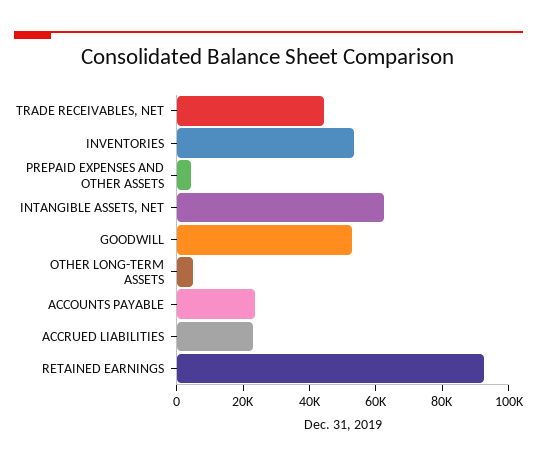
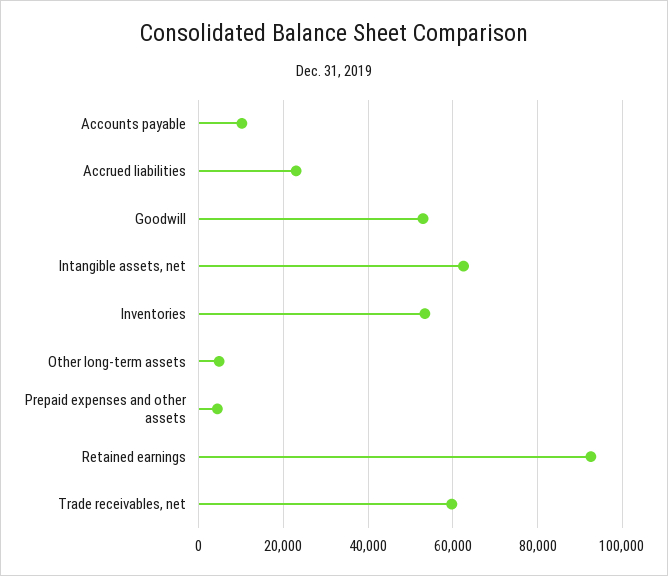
  {
-   "TRADE RECEIVABLES, NET": 45000,
+   "TRADE RECEIVABLES, NET": 60000,
    "INVENTORIES": 54000,
    "PREPAID EXPENSES AND OTHER ASSETS": 4000,
    "INTANGIBLE ASSETS, NET": 62000,
    "GOODWILL": 52000,
    "OTHER LONG-TERM ASSETS": 4000,
-   "ACCOUNTS PAYABLE": 25000,
+   "ACCOUNTS PAYABLE": 10000,
    "ACCRUED LIABILITIES": 24000,
    "RETAINED EARNINGS": 92000
  }

